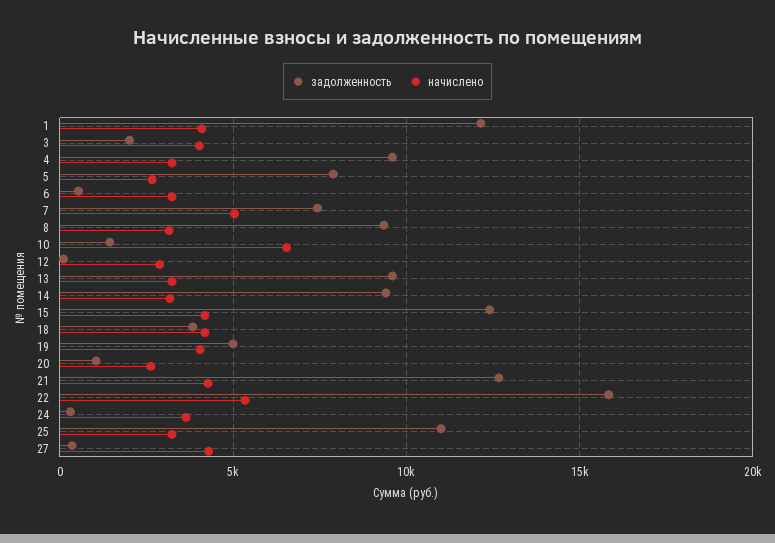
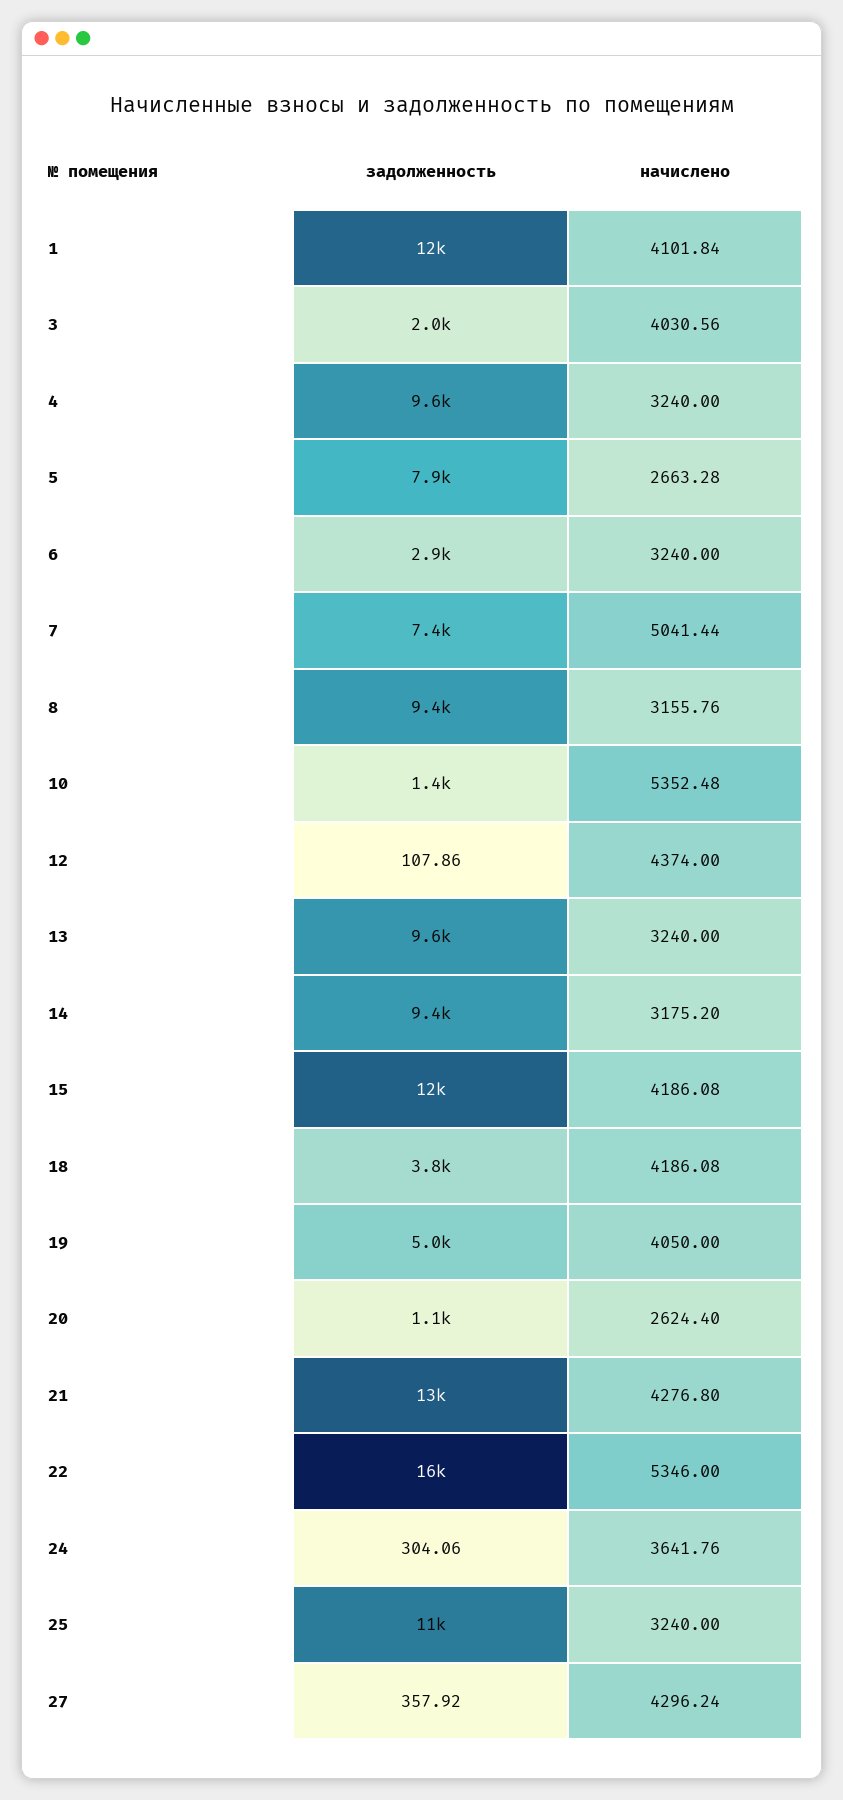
  {
    "задолженность": {
      "1": 12000,
      "3": 2000,
      "4": 9600,
      "5": 7900,
-     "6": 500,
+     "6": 2900,
      "7": 7400,
      "8": 9400,
      "10": 1400,
      "12": 107.86,
      "13": 9600,
      "14": 9400,
      "15": 12000,
      "18": 3800,
      "19": 5000,
      "20": 1100,
      "21": 13000,
      "22": 16000,
      "24": 304.06,
      "25": 11000,
      "27": 357.92
    },
    "начислено": {
      "1": 4101.84,
      "3": 4030.56,
      "4": 3240,
      "5": 2663.28,
      "6": 3240,
      "7": 5041.44,
      "8": 3155.76,
-     "10": 6500,
+     "10": 5352.48,
-     "12": 3000,
+     "12": 4374,
      "13": 3240,
      "14": 3175.2,
      "15": 4186.08,
      "18": 4186.08,
      "19": 4050,
      "20": 2624.4,
      "21": 4276.8,
      "22": 5346,
      "24": 3641.76,
      "25": 3240,
      "27": 4296.24
    }
  }

